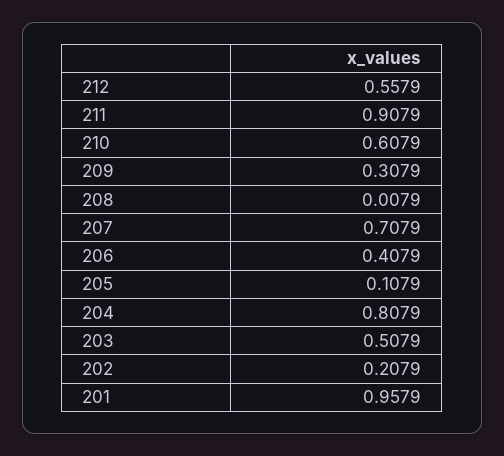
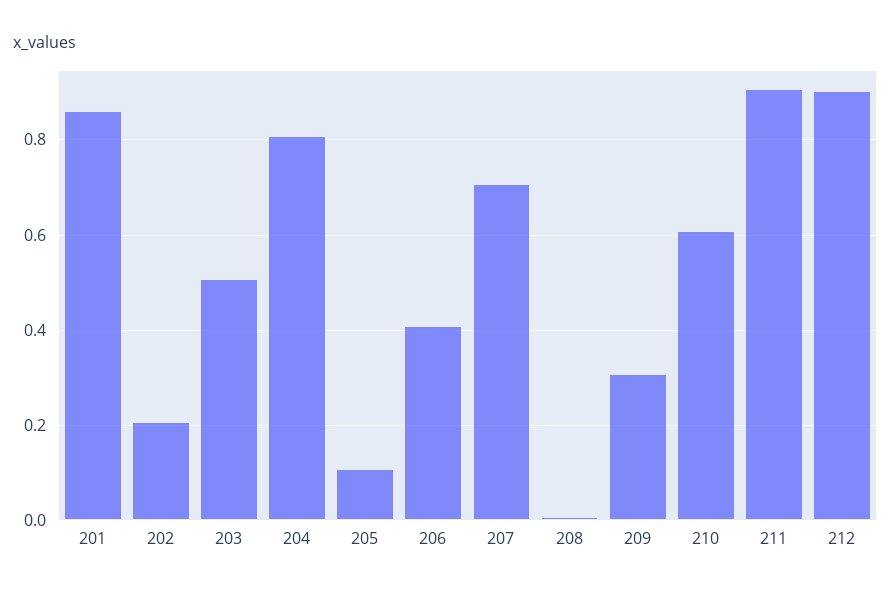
  {
-   "212": 0.5579,
+   "212": 0.9,
    "211": 0.9079,
    "210": 0.6079,
    "209": 0.3079,
    "208": 0.0079,
    "207": 0.7079,
    "206": 0.4079,
    "205": 0.1079,
    "204": 0.8079,
    "203": 0.5079,
    "202": 0.2079,
-   "201": 0.9579
+   "201": 0.86
  }

